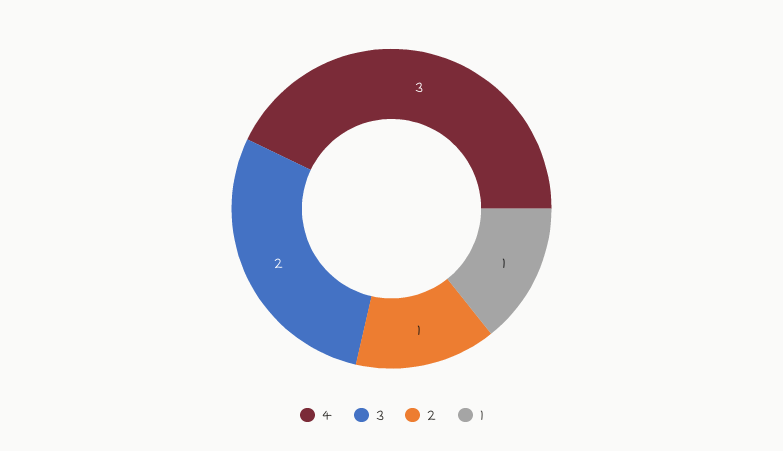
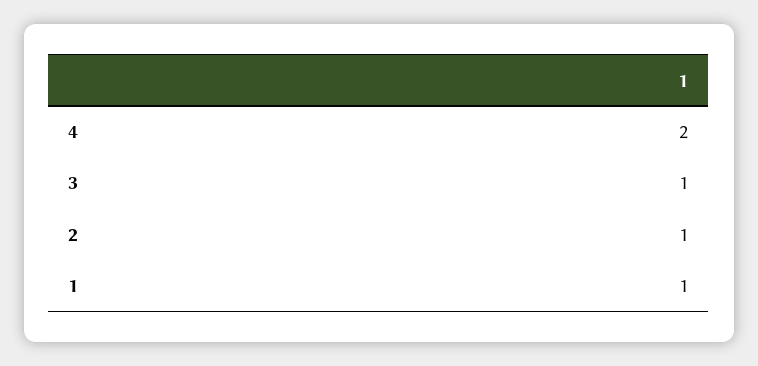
  {
-   "4": 3,
+   "4": 2,
-   "3": 2,
+   "3": 1,
    "2": 1,
    "1": 1
  }

